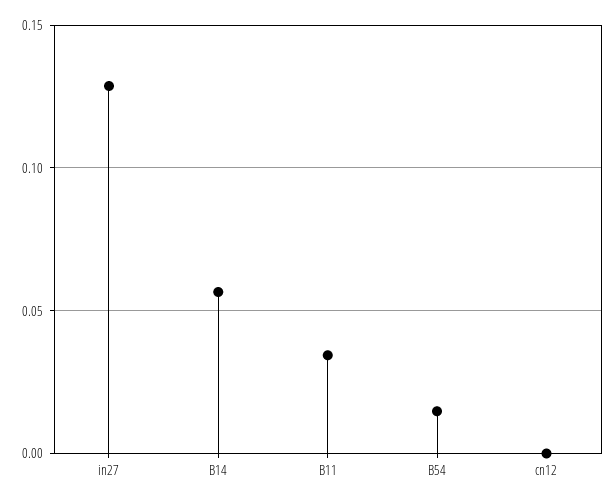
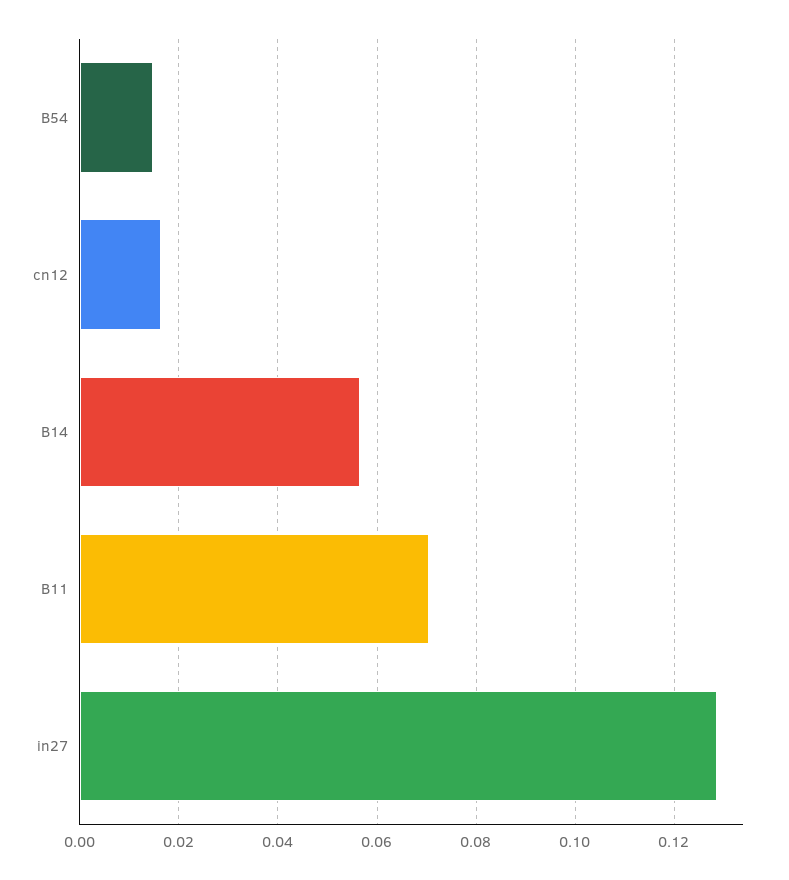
  {
    "in27": 0.128,
    "B14": 0.056,
-   "B11": 0.035,
+   "B11": 0.07,
    "B54": 0.014,
-   "cn12": 0
+   "cn12": 0.016
  }

